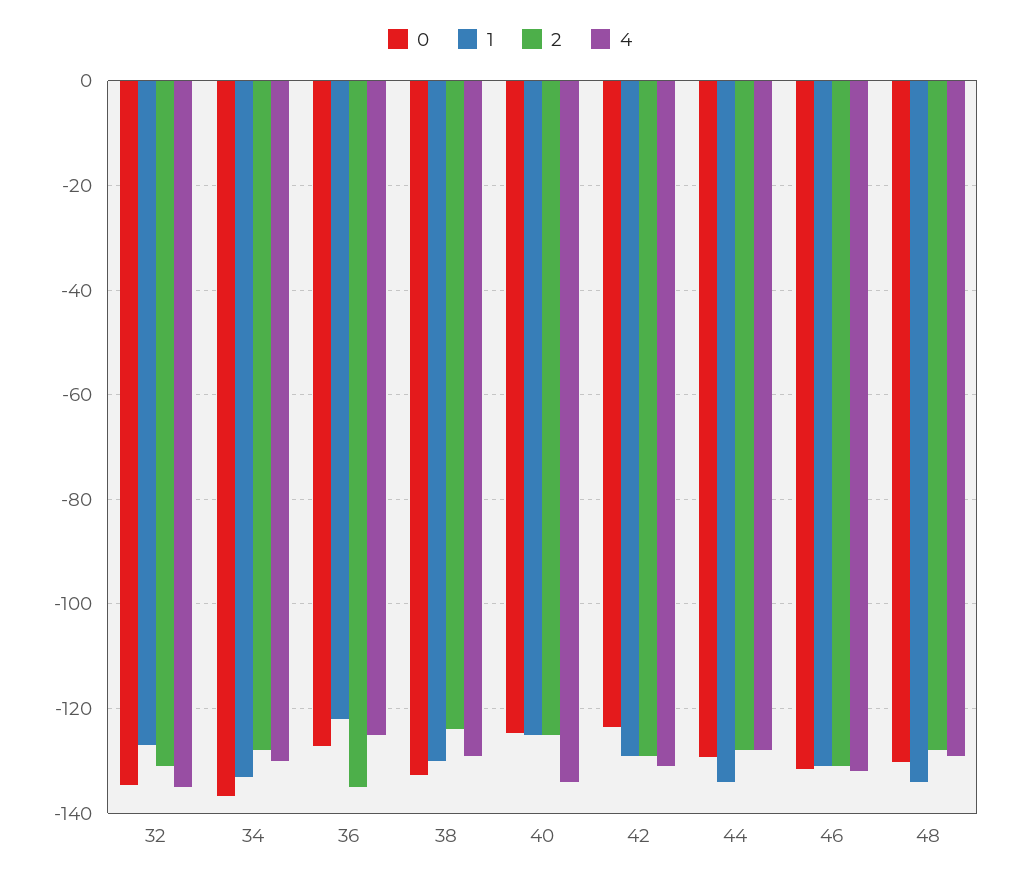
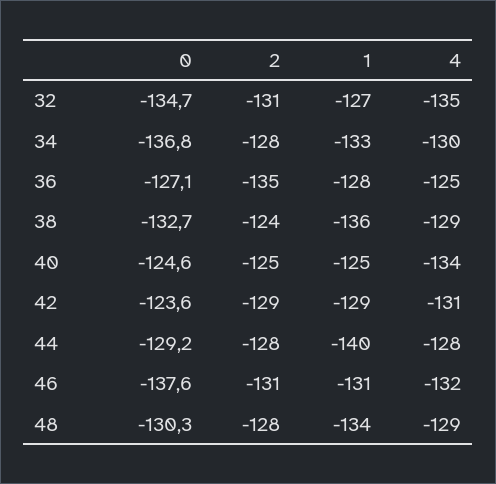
  {
    "0": {
      "32": -134.7,
      "34": -136.8,
      "36": -127.1,
      "38": -132.7,
      "40": -124.6,
      "42": -123.6,
      "44": -129.2,
-     "46": -132,
+     "46": -137.6,
      "48": -130.3
    },
    "1": {
      "32": -127,
      "34": -133,
-     "36": -122,
+     "36": -128,
-     "38": -130,
+     "38": -136,
      "40": -125,
      "42": -129,
-     "44": -134,
+     "44": -140,
      "46": -131,
      "48": -134
    },
    "2": {
      "32": -131,
      "34": -128,
      "36": -135,
      "38": -124,
      "40": -125,
      "42": -129,
      "44": -128,
      "46": -131,
      "48": -128
    },
    "4": {
      "32": -135,
      "34": -130,
      "36": -125,
      "38": -129,
      "40": -134,
      "42": -131,
      "44": -128,
      "46": -132,
      "48": -129
    }
  }

